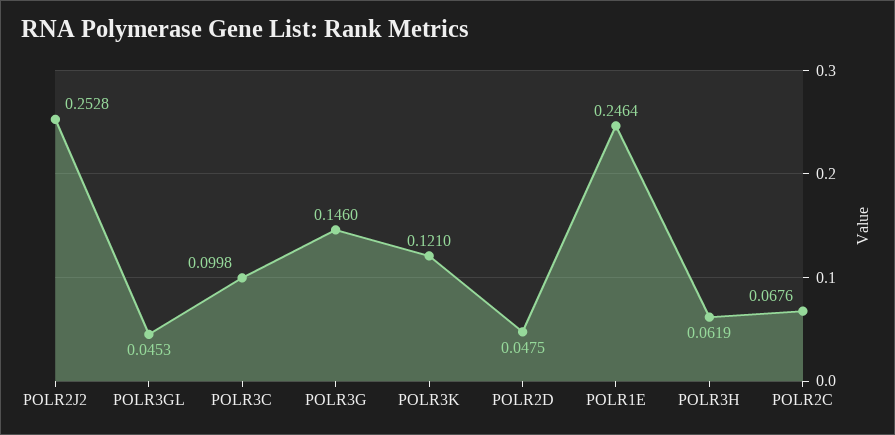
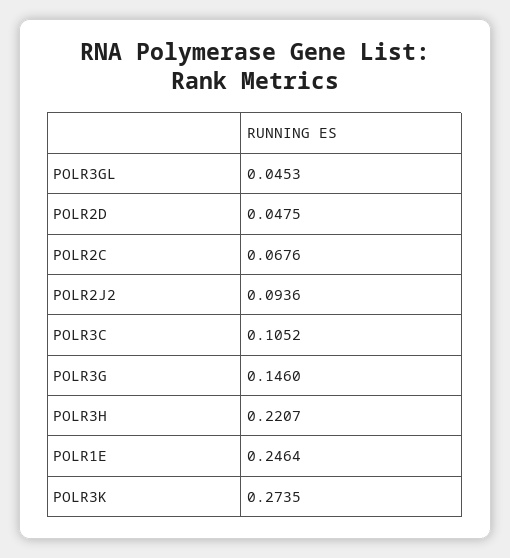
  {
-   "POLR2J2": 0.2528,
+   "POLR2J2": 0.0936,
    "POLR3GL": 0.0453,
-   "POLR3C": 0.0998,
+   "POLR3C": 0.1052,
    "POLR3G": 0.146,
-   "POLR3K": 0.121,
+   "POLR3K": 0.2735,
    "POLR2D": 0.0475,
    "POLR1E": 0.2464,
-   "POLR3H": 0.0619,
+   "POLR3H": 0.2207,
    "POLR2C": 0.0676
  }

